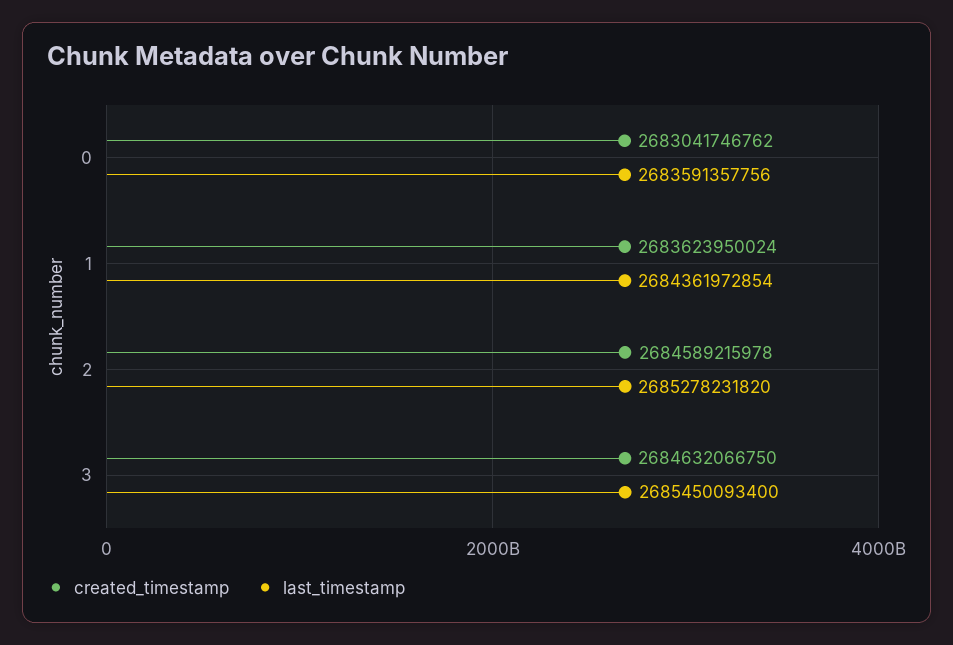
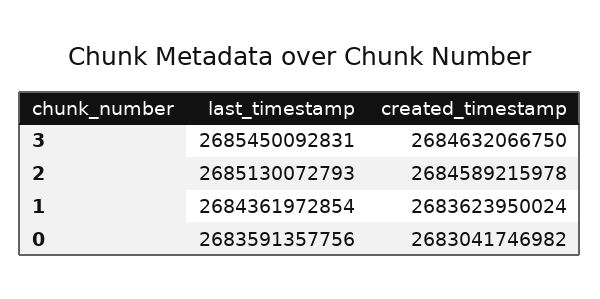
  {
    "created_timestamp": {
-     "0": 2683041746762,
+     "0": 2683041746982,
      "1": 2683623950024,
      "2": 2684589215978,
      "3": 2684632066750
    },
    "last_timestamp": {
      "0": 2683591357756,
      "1": 2684361972854,
-     "2": 2685278231820,
+     "2": 2685130072793,
-     "3": 2685450093400
+     "3": 2685450092831
    }
  }

